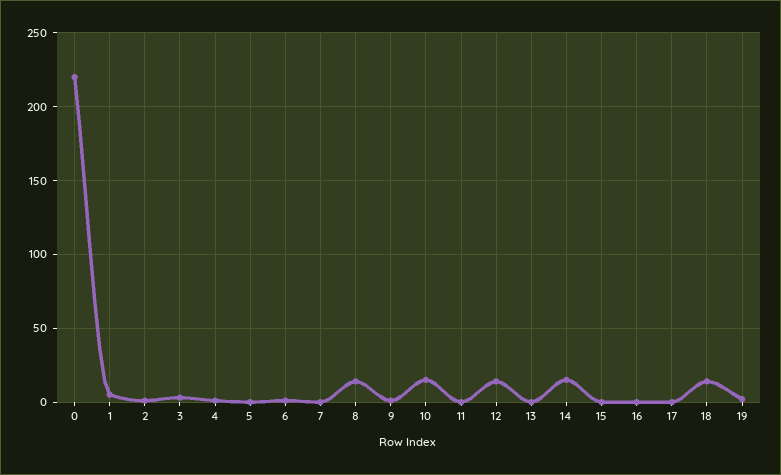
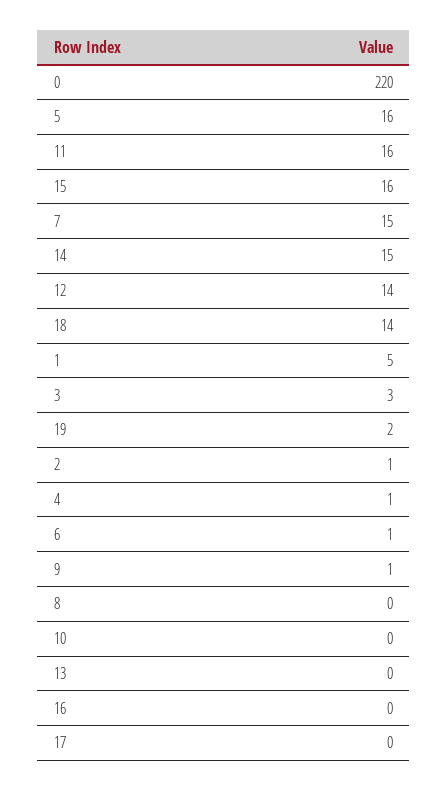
  {
    "0": 220,
    "1": 5,
    "2": 1,
    "3": 3,
    "4": 1,
-   "5": 0,
+   "5": 16,
    "6": 1,
-   "7": 0,
+   "7": 15,
-   "8": 15,
+   "8": 0,
    "9": 1,
-   "10": 15,
+   "10": 0,
-   "11": 0,
+   "11": 16,
    "12": 14,
    "13": 0,
    "14": 15,
-   "15": 0,
+   "15": 16,
    "16": 0,
    "17": 0,
    "18": 14,
    "19": 2
  }

